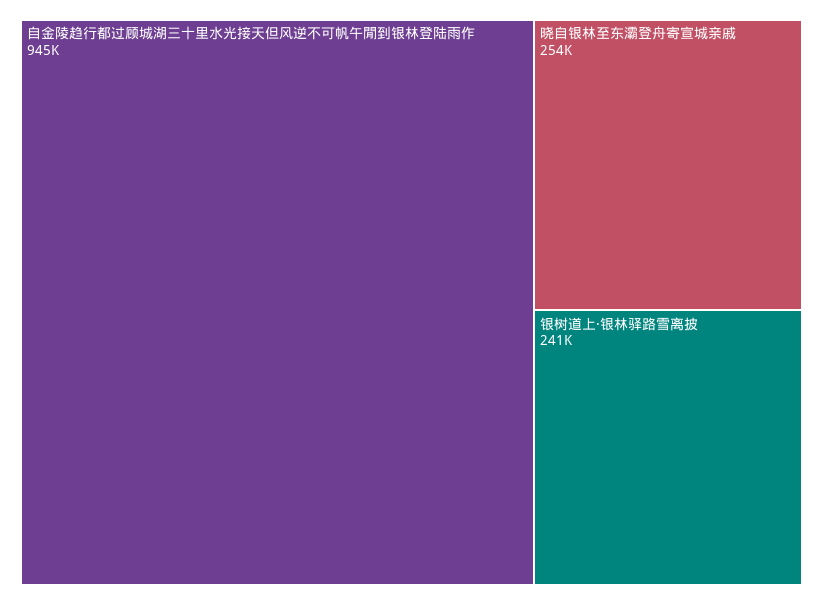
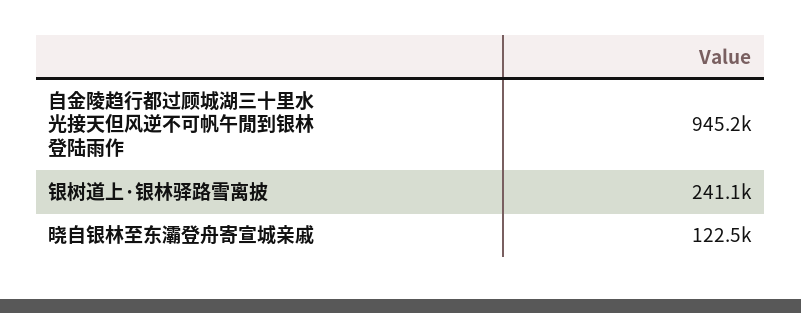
  {
    "自金陵趋行都过顾城湖三十里水光接天但风逆不可帆午閒到银林登陆雨作": 945200,
-   "晓自银林至东灞登舟寄宣城亲戚": 254000,
+   "晓自银林至东灞登舟寄宣城亲戚": 122500,
    "银树道上·银林驿路雪离披": 241100
  }

